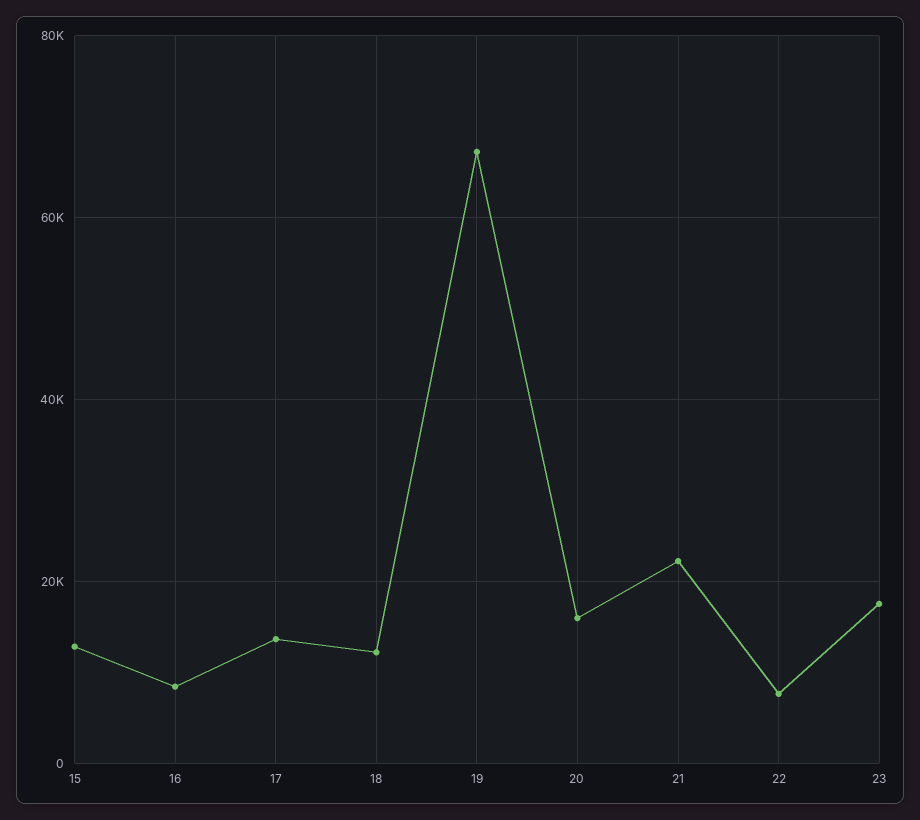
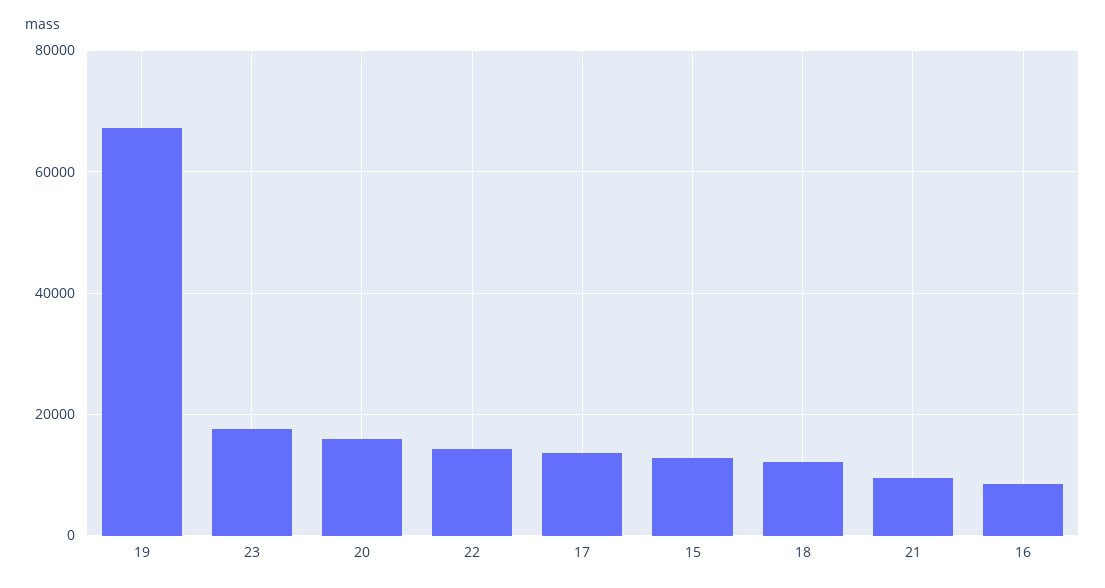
  {
    "15": 12000,
    "16": 8000,
    "17": 14000,
    "18": 12000,
    "19": 68000,
    "20": 16000,
-   "21": 22000,
+   "21": 10000,
-   "22": 8000,
+   "22": 14000,
    "23": 18000
  }

